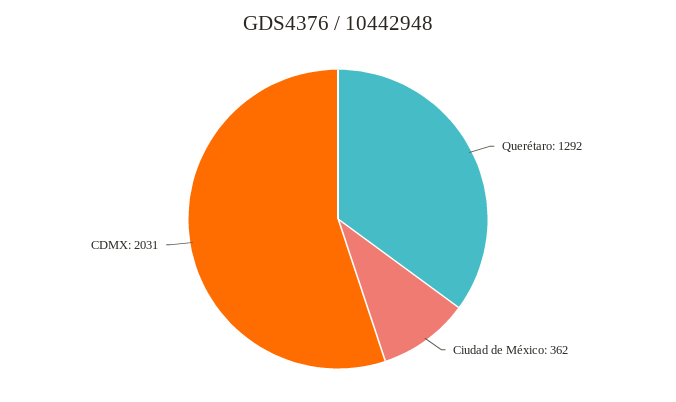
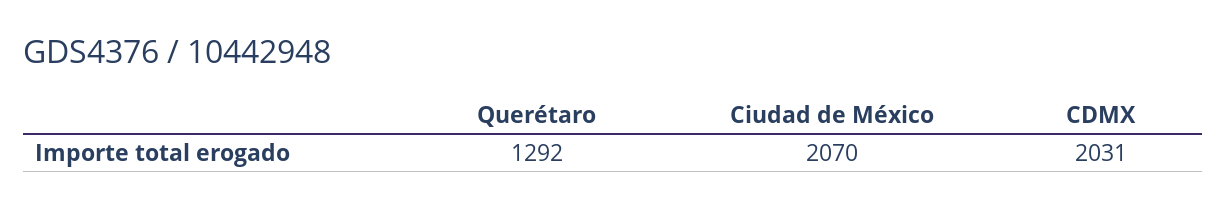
  {
    "Querétaro": 1292,
-   "Ciudad de México": 362,
+   "Ciudad de México": 2070,
    "CDMX": 2031
  }

